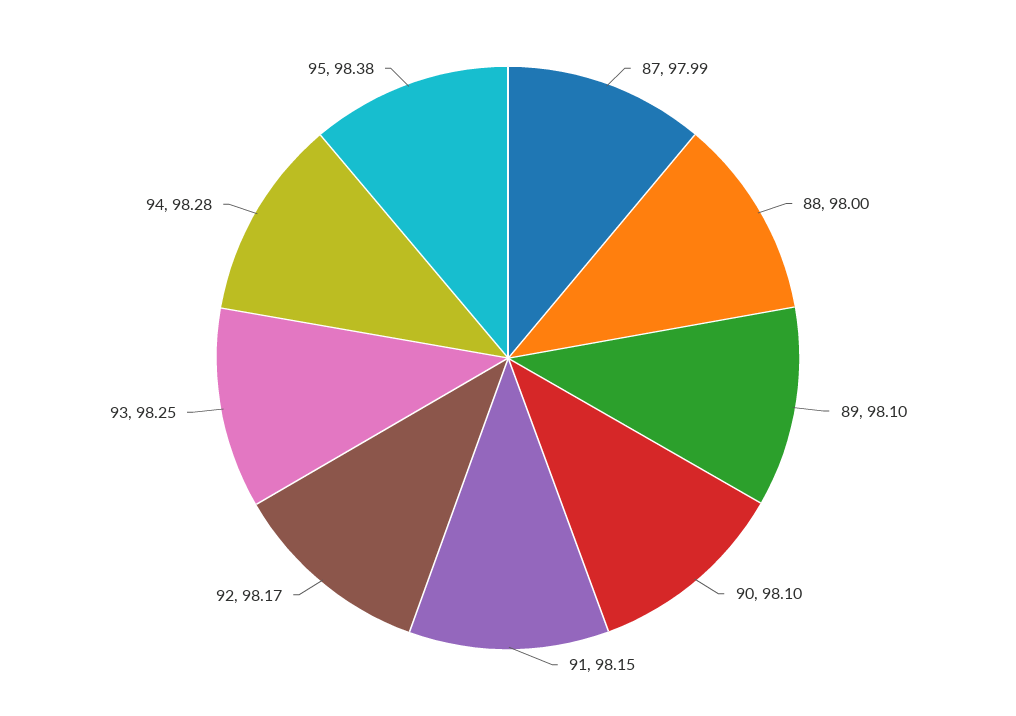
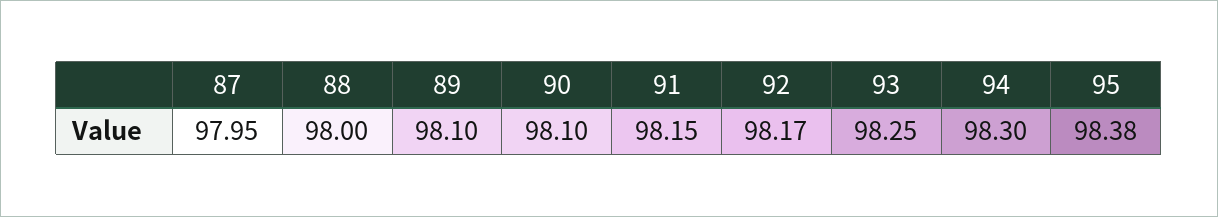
  {
-   "87": 97.99,
+   "87": 97.95,
    "88": 98,
    "89": 98.1,
    "90": 98.1,
    "91": 98.15,
    "92": 98.17,
    "93": 98.25,
-   "94": 98.28,
+   "94": 98.3,
    "95": 98.38
  }

